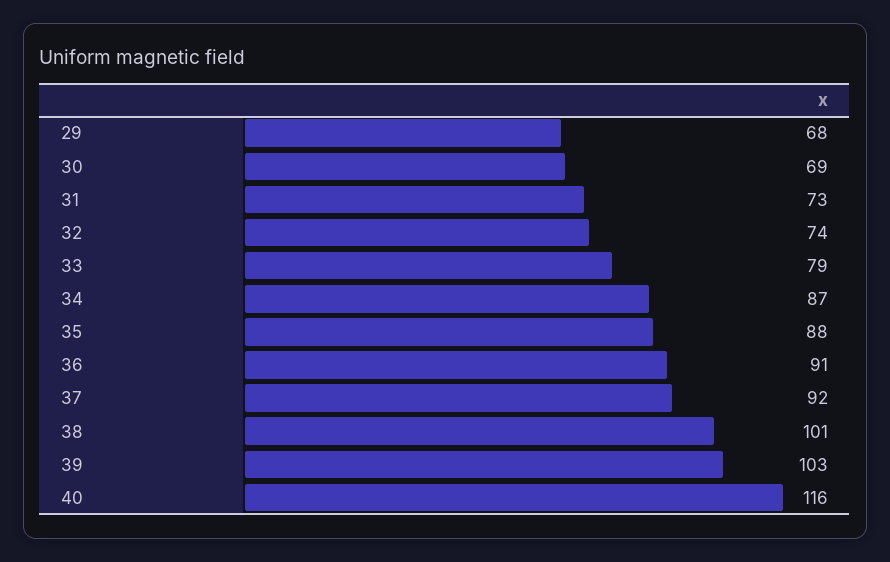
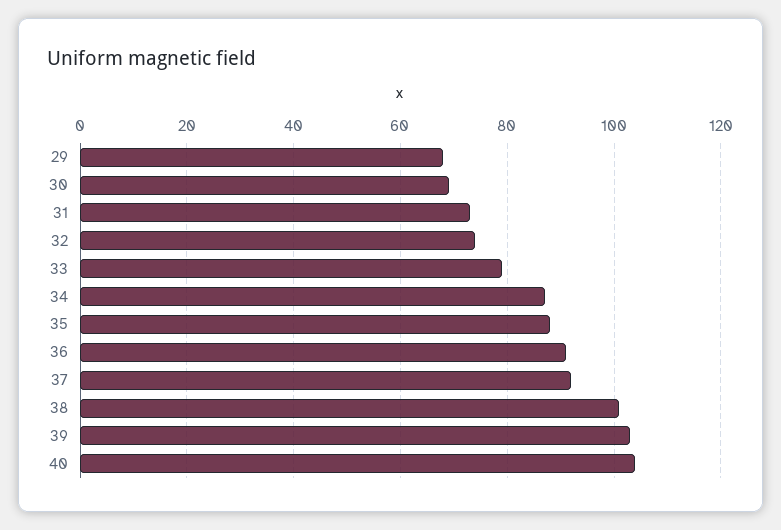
  {
    "29": 68,
    "30": 69,
    "31": 73,
    "32": 74,
    "33": 79,
    "34": 87,
    "35": 88,
    "36": 91,
    "37": 92,
    "38": 101,
    "39": 103,
-   "40": 116
+   "40": 105
  }

